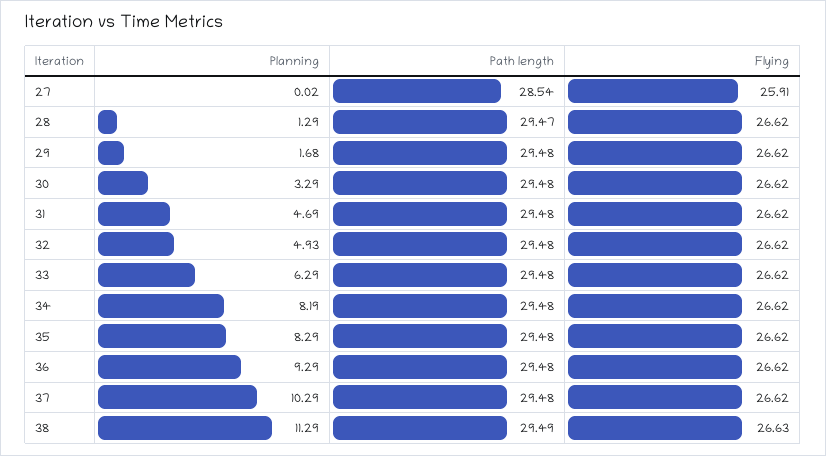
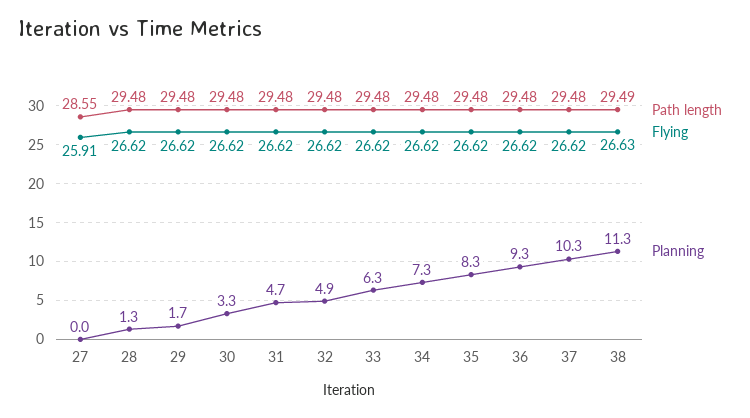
  {
    "Planning": {
      "27": 0.02,
      "28": 1.29,
      "29": 1.68,
      "30": 3.29,
      "31": 4.69,
      "32": 4.93,
      "33": 6.29,
-     "34": 8.19,
+     "34": 7.3,
      "35": 8.29,
      "36": 9.29,
      "37": 10.29,
      "38": 11.29
    },
    "Path length": {
-     "27": 28.54,
+     "27": 28.55,
-     "28": 29.47,
+     "28": 29.48,
      "29": 29.48,
      "30": 29.48,
      "31": 29.48,
      "32": 29.48,
      "33": 29.48,
      "34": 29.48,
      "35": 29.48,
      "36": 29.48,
      "37": 29.48,
      "38": 29.49
    },
    "Flying": {
      "27": 25.91,
      "28": 26.62,
      "29": 26.62,
      "30": 26.62,
      "31": 26.62,
      "32": 26.62,
      "33": 26.62,
      "34": 26.62,
      "35": 26.62,
      "36": 26.62,
      "37": 26.62,
      "38": 26.63
    }
  }

